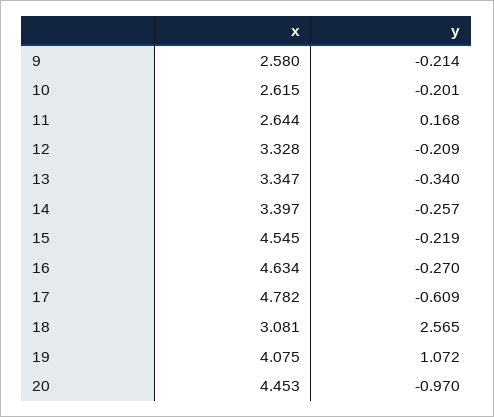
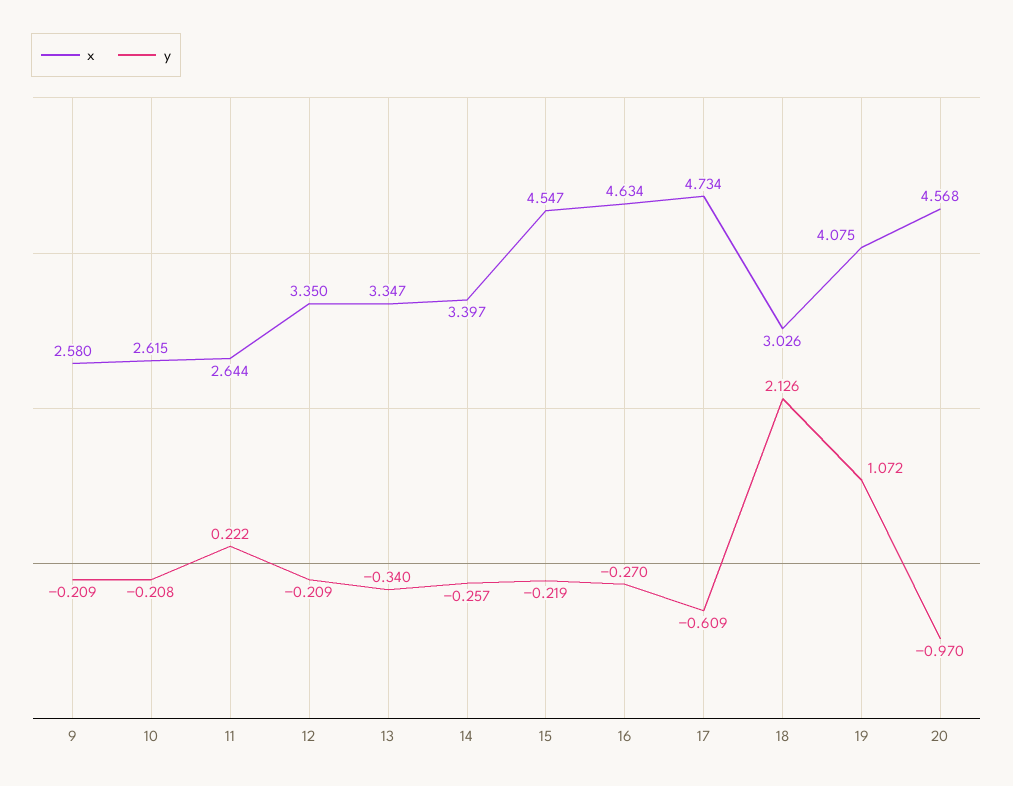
  {
    "x": {
      "9": 2.58,
      "10": 2.615,
      "11": 2.644,
-     "12": 3.328,
+     "12": 3.35,
      "13": 3.347,
      "14": 3.397,
-     "15": 4.545,
+     "15": 4.547,
      "16": 4.634,
-     "17": 4.782,
+     "17": 4.734,
-     "18": 3.081,
+     "18": 3.026,
      "19": 4.075,
-     "20": 4.453
+     "20": 4.568
    },
    "y": {
-     "9": -0.214,
+     "9": -0.209,
-     "10": -0.201,
+     "10": -0.208,
-     "11": 0.168,
+     "11": 0.222,
      "12": -0.209,
      "13": -0.34,
      "14": -0.257,
      "15": -0.219,
      "16": -0.27,
      "17": -0.609,
-     "18": 2.565,
+     "18": 2.126,
      "19": 1.072,
      "20": -0.97
    }
  }

